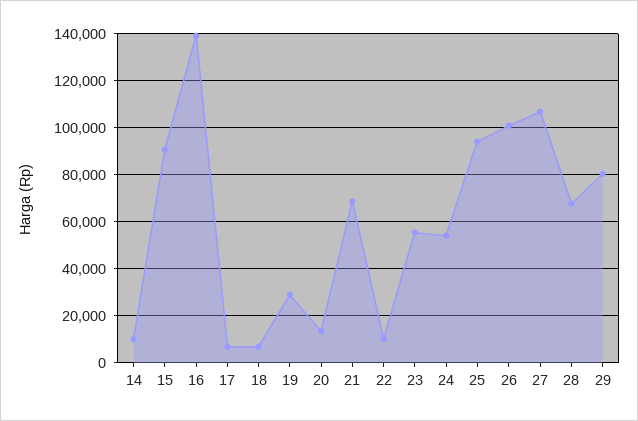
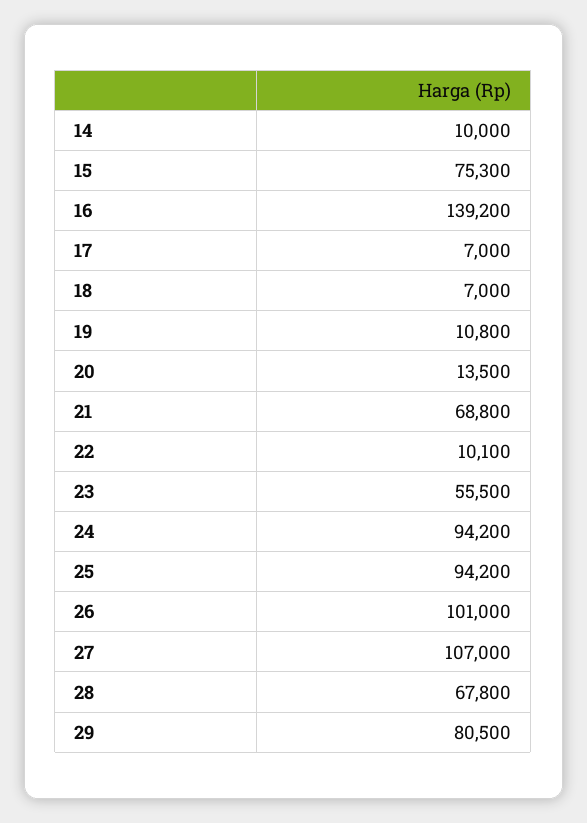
  {
    "14": 10000,
-   "15": 90000,
+   "15": 75300,
    "16": 139200,
    "17": 7000,
    "18": 7000,
-   "19": 30000,
+   "19": 10800,
    "20": 13500,
    "21": 68800,
    "22": 10100,
    "23": 55500,
-   "24": 55000,
+   "24": 94200,
    "25": 94200,
    "26": 101000,
    "27": 107000,
    "28": 67800,
    "29": 80500
  }

